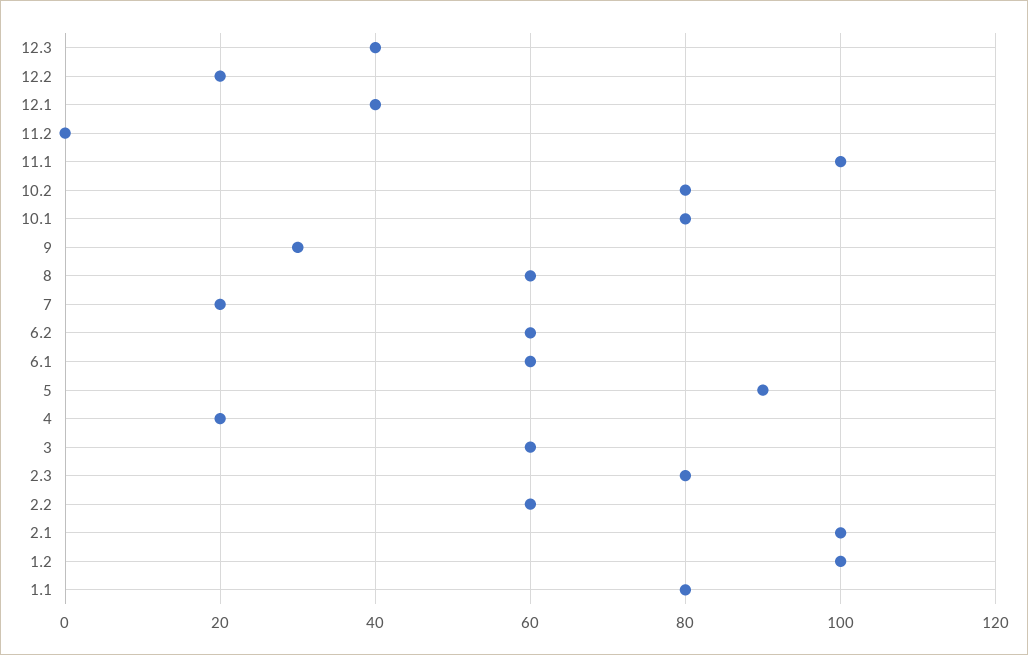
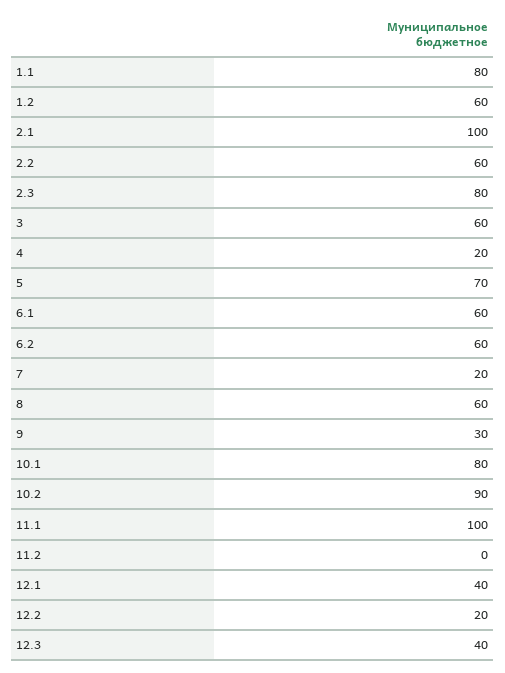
  {
    "12.3": 40,
    "12.2": 20,
    "12.1": 40,
    "11.2": 0,
    "11.1": 100,
-   "10.2": 80,
+   "10.2": 90,
    "10.1": 80,
    "9": 30,
    "8": 60,
    "7": 20,
    "6.2": 60,
    "6.1": 60,
-   "5": 90,
+   "5": 70,
    "4": 20,
    "3": 60,
    "2.3": 80,
    "2.2": 60,
    "2.1": 100,
-   "1.2": 100,
+   "1.2": 60,
    "1.1": 80
  }

